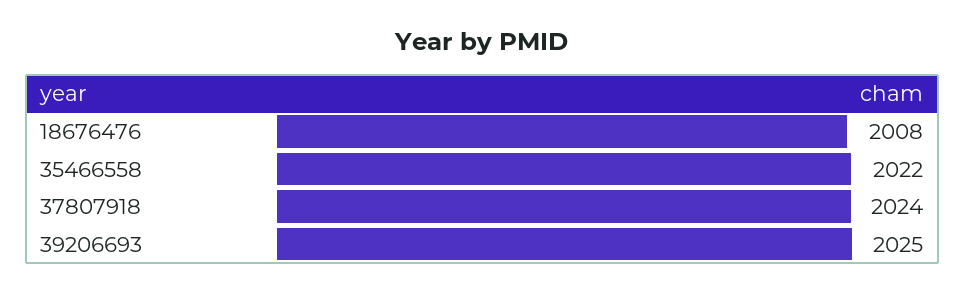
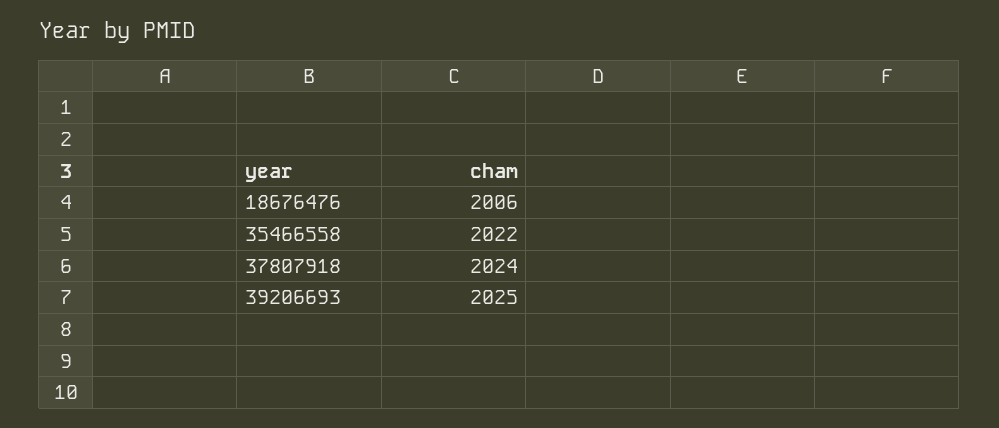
  {
-   "18676476": 2008,
+   "18676476": 2006,
    "35466558": 2022,
    "37807918": 2024,
    "39206693": 2025
  }

